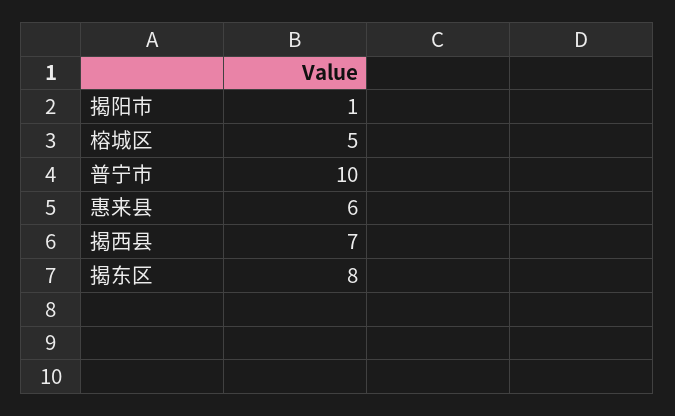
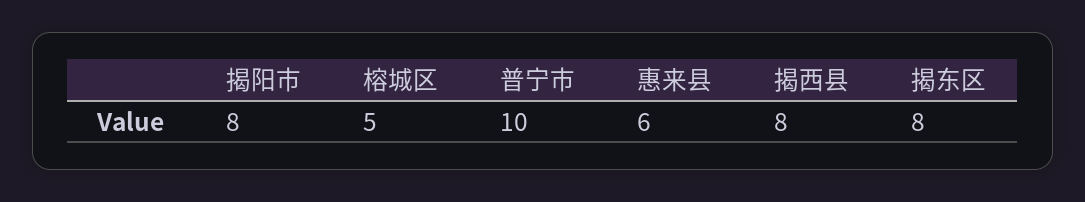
  {
-   "揭阳市": 1,
+   "揭阳市": 8,
    "榕城区": 5,
    "普宁市": 10,
    "惠来县": 6,
-   "揭西县": 7,
+   "揭西县": 8,
    "揭东区": 8
  }

